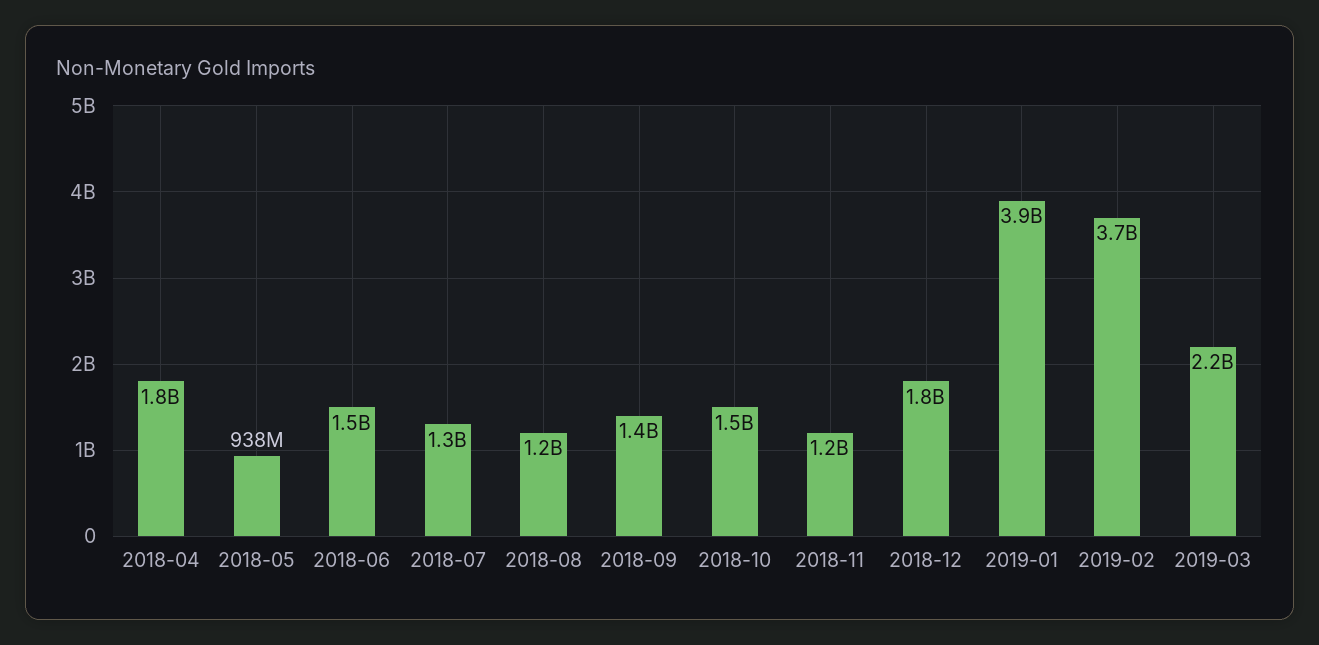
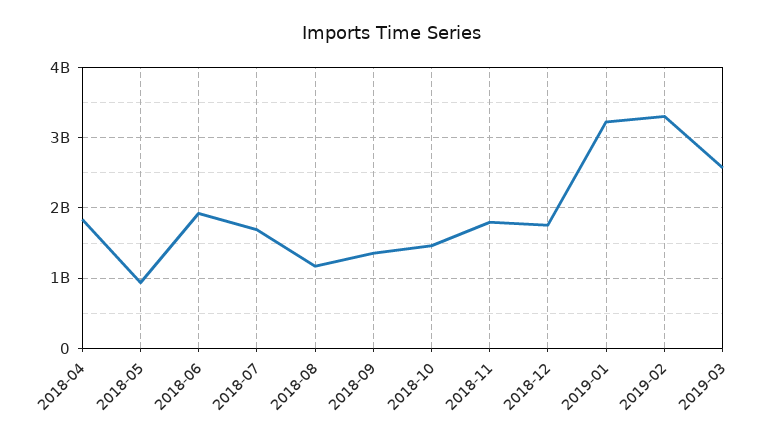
  {
    "2018-04": 1800000000,
    "2018-05": 938000000,
-   "2018-06": 1500000000,
+   "2018-06": 1900000000,
-   "2018-07": 1300000000,
+   "2018-07": 1700000000,
    "2018-08": 1200000000,
    "2018-09": 1400000000,
    "2018-10": 1500000000,
-   "2018-11": 1200000000,
+   "2018-11": 1800000000,
    "2018-12": 1800000000,
-   "2019-01": 3900000000,
+   "2019-01": 3200000000,
-   "2019-02": 3700000000,
+   "2019-02": 3300000000,
-   "2019-03": 2200000000
+   "2019-03": 2600000000
  }

